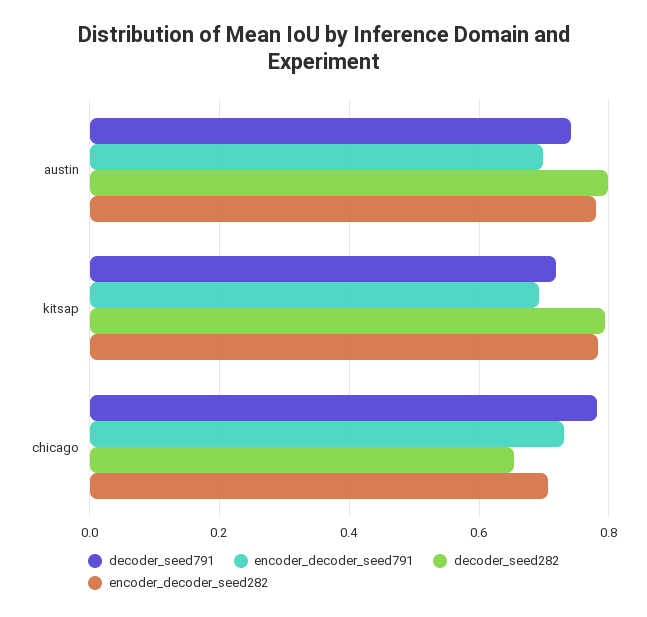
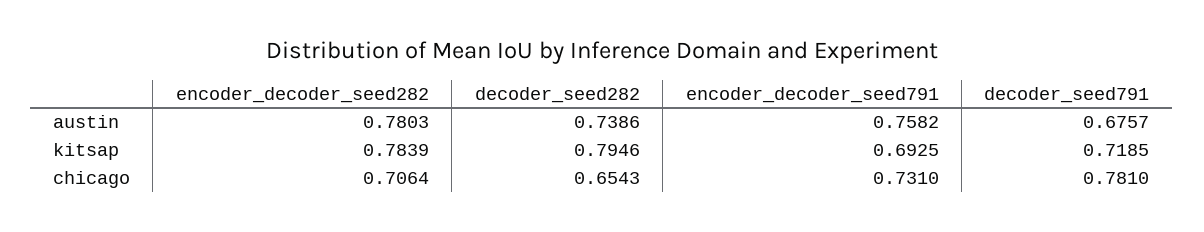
  {
    "decoder_seed791": {
-     "austin": 0.74,
+     "austin": 0.6757,
      "kitsap": 0.7185,
      "chicago": 0.781
    },
    "encoder_decoder_seed791": {
-     "austin": 0.7,
+     "austin": 0.7582,
      "kitsap": 0.6925,
      "chicago": 0.731
    },
    "decoder_seed282": {
-     "austin": 0.8,
+     "austin": 0.7386,
      "kitsap": 0.7946,
      "chicago": 0.6543
    },
    "encoder_decoder_seed282": {
      "austin": 0.7803,
      "kitsap": 0.7839,
      "chicago": 0.7064
    }
  }

